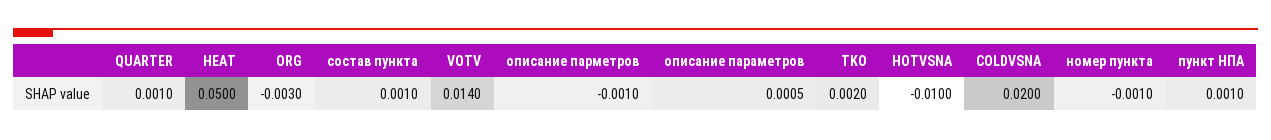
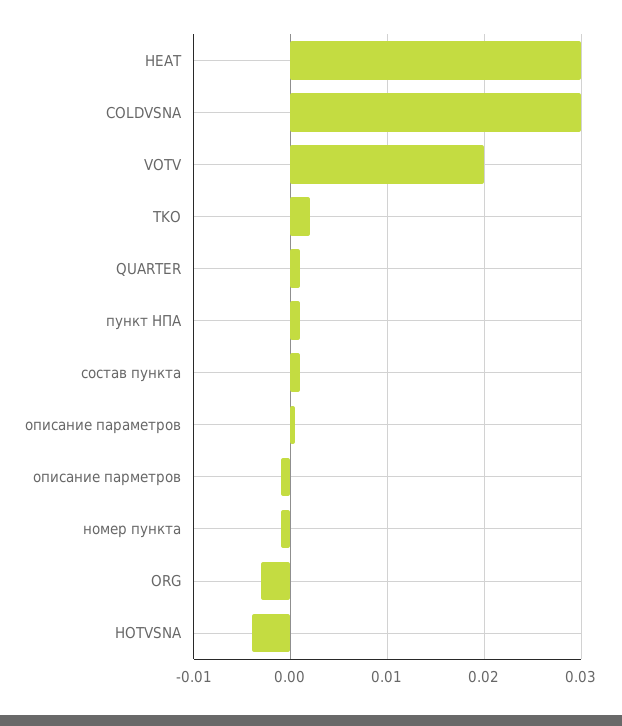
  {
    "QUARTER": 0.001,
-   "HEAT": 0.05,
+   "HEAT": 0.03,
    "ORG": -0.003,
    "состав пункта": 0.001,
-   "VOTV": 0.014,
+   "VOTV": 0.02,
    "описание парметров": -0.001,
    "описание параметров": 0.0005,
    "TKO": 0.002,
-   "HOTVSNA": -0.01,
+   "HOTVSNA": -0.004,
-   "COLDVSNA": 0.02,
+   "COLDVSNA": 0.03,
    "номер пункта": -0.001,
    "пункт НПА": 0.001
  }

